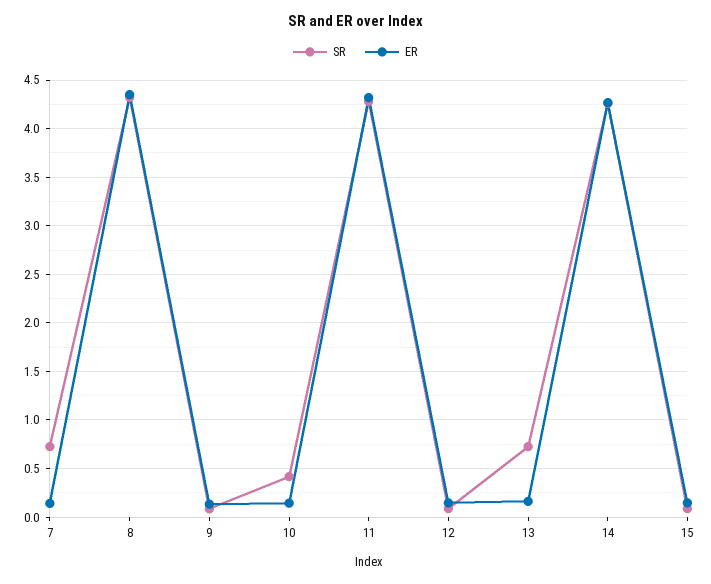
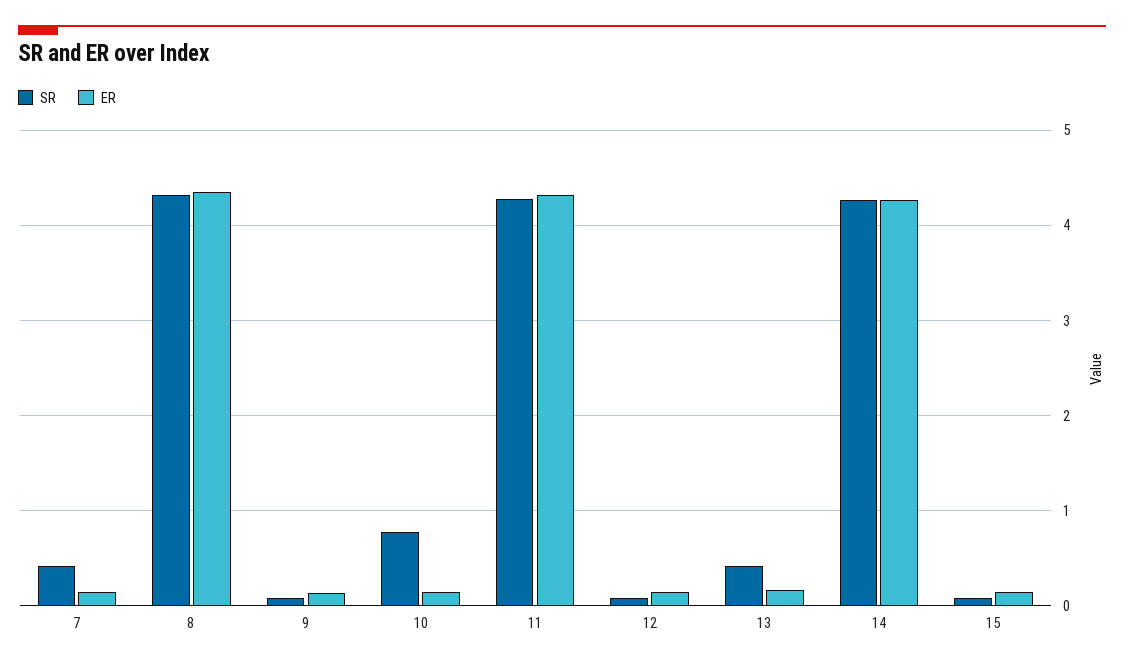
  {
    "SR": {
-     "7": 0.7,
+     "7": 0.4,
      "8": 4.3,
      "9": 0.1,
-     "10": 0.4,
+     "10": 0.8,
      "11": 4.3,
      "12": 0.1,
-     "13": 0.7,
+     "13": 0.4,
      "14": 4.3,
      "15": 0.1
    },
    "ER": {
      "7": 0.1,
      "8": 4.3,
      "9": 0.1,
      "10": 0.1,
      "11": 4.3,
      "12": 0.1,
      "13": 0.2,
      "14": 4.3,
      "15": 0.1
    }
  }

